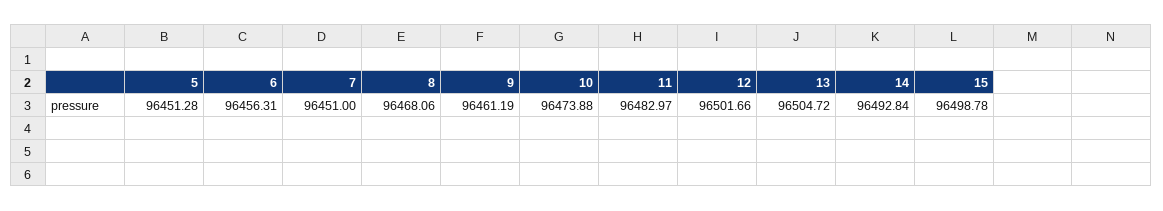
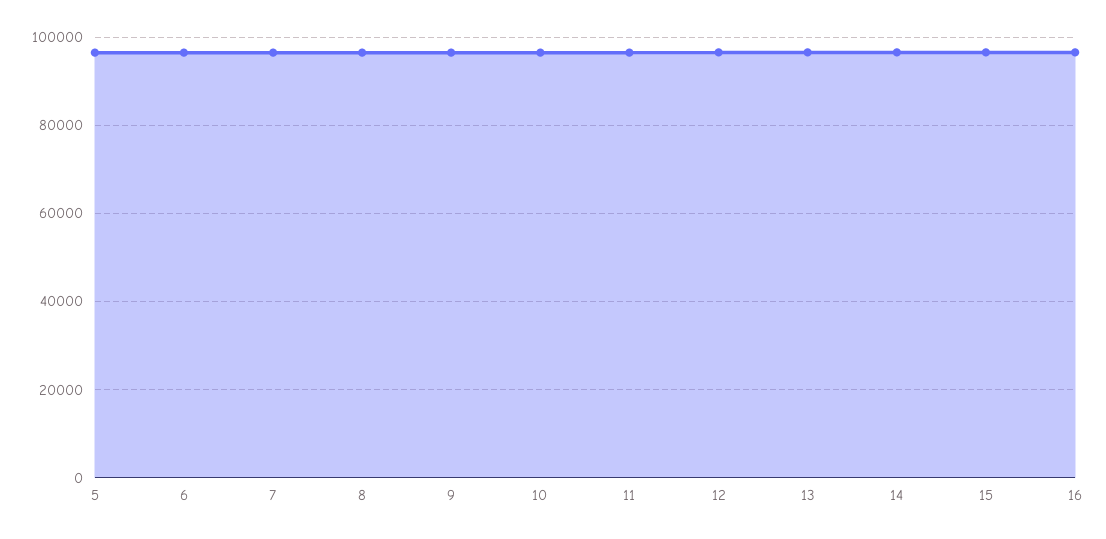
  {
    "5": 96451.28,
    "6": 96456.31,
    "7": 96451,
    "8": 96468.06,
    "9": 96461.19,
    "10": 96473.88,
    "11": 96482.97,
    "12": 96501.66,
    "13": 96504.72,
    "14": 96492.84,
-   "15": 96498.78
+   "15": 96498.78,
+   "16": 96000
  }

